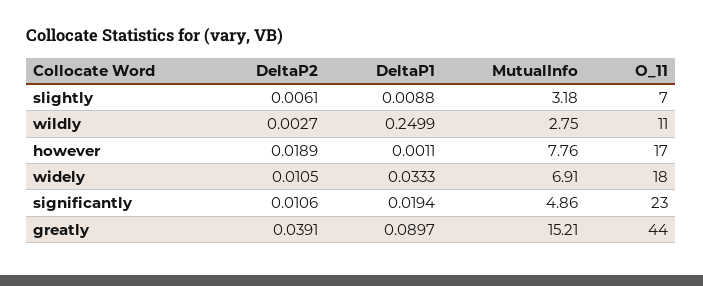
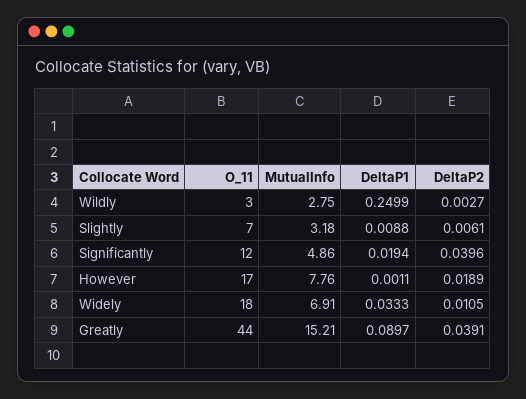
  {
    "DeltaP2": {
      "slightly": 0.0061,
      "wildly": 0.0027,
      "however": 0.0189,
      "widely": 0.0105,
-     "significantly": 0.0106,
+     "significantly": 0.0396,
      "greatly": 0.0391
    },
    "DeltaP1": {
      "slightly": 0.0088,
      "wildly": 0.2499,
      "however": 0.0011,
      "widely": 0.0333,
      "significantly": 0.0194,
      "greatly": 0.0897
    },
    "MutualInfo": {
      "slightly": 3.18,
      "wildly": 2.75,
      "however": 7.76,
      "widely": 6.91,
      "significantly": 4.86,
      "greatly": 15.21
    },
    "O_11": {
      "slightly": 7,
-     "wildly": 11,
+     "wildly": 3,
      "however": 17,
      "widely": 18,
-     "significantly": 23,
+     "significantly": 12,
      "greatly": 44
    }
  }

